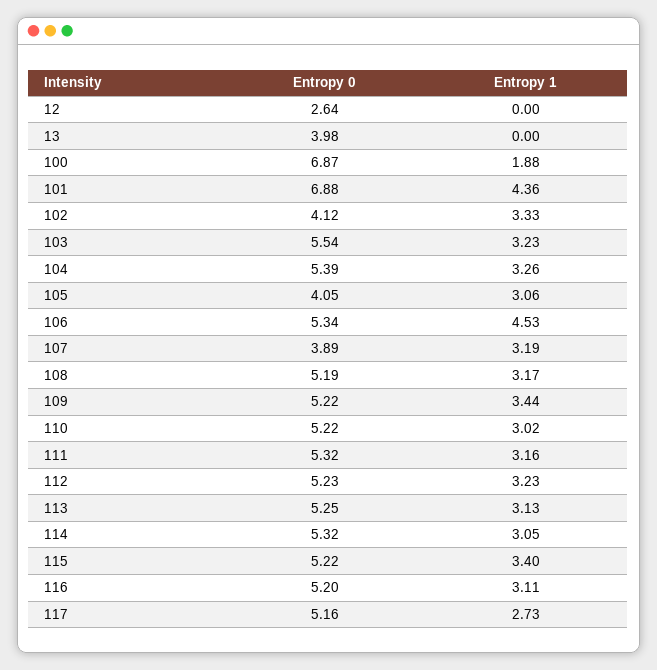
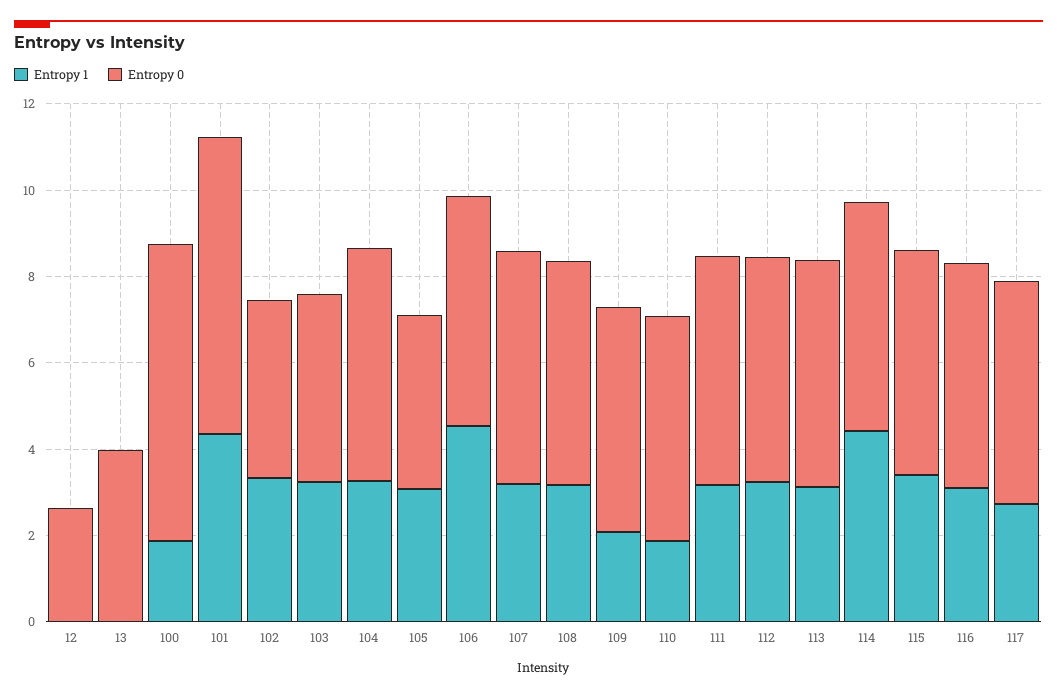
  {
    "Entropy 0": {
      "12": 2.64,
      "13": 3.98,
      "100": 6.87,
      "101": 6.88,
      "102": 4.12,
-     "103": 5.54,
+     "103": 4.5,
      "104": 5.39,
      "105": 4.05,
      "106": 5.34,
-     "107": 3.89,
+     "107": 5.5,
      "108": 5.19,
      "109": 5.22,
      "110": 5.22,
      "111": 5.32,
      "112": 5.23,
      "113": 5.25,
      "114": 5.32,
      "115": 5.22,
      "116": 5.2,
      "117": 5.16
    },
    "Entropy 1": {
      "12": 0,
      "13": 0,
      "100": 1.88,
      "101": 4.36,
      "102": 3.33,
      "103": 3.23,
      "104": 3.26,
      "105": 3.06,
      "106": 4.53,
      "107": 3.19,
      "108": 3.17,
-     "109": 3.44,
+     "109": 2,
-     "110": 3.02,
+     "110": 2,
      "111": 3.16,
      "112": 3.23,
      "113": 3.13,
-     "114": 3.05,
+     "114": 4.5,
      "115": 3.4,
      "116": 3.11,
      "117": 2.73
    }
  }

